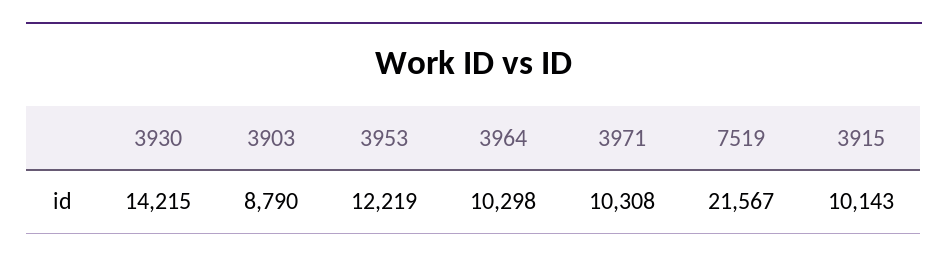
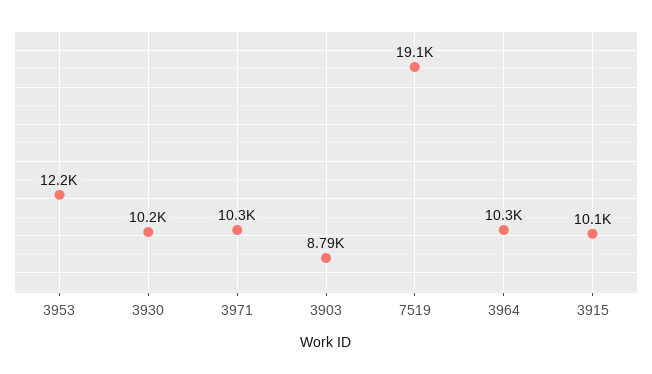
  {
-   "3930": 14215,
+   "3930": 10200,
    "3903": 8790,
    "3953": 12219,
    "3964": 10298,
    "3971": 10308,
-   "7519": 21567,
+   "7519": 19100,
    "3915": 10143
  }

